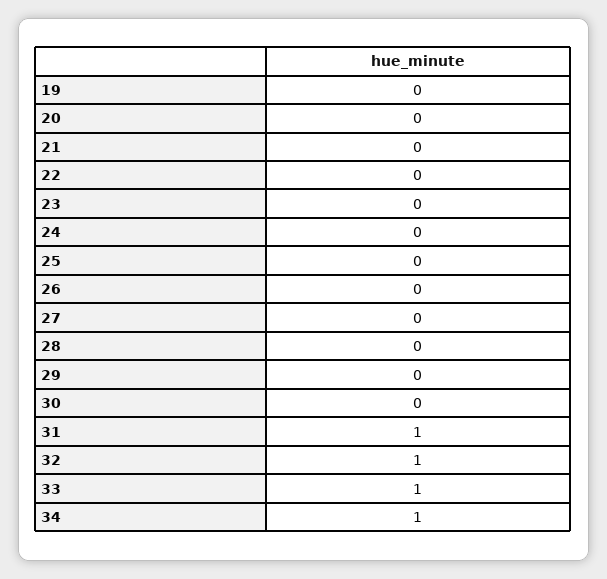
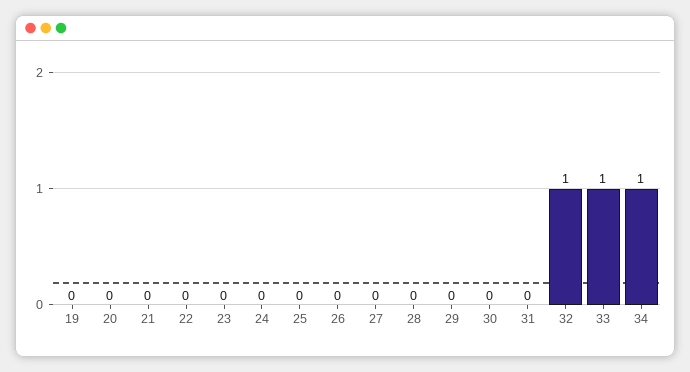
  {
    "19": 0,
    "20": 0,
    "21": 0,
    "22": 0,
    "23": 0,
    "24": 0,
    "25": 0,
    "26": 0,
    "27": 0,
    "28": 0,
    "29": 0,
    "30": 0,
-   "31": 1,
+   "31": 0,
    "32": 1,
    "33": 1,
    "34": 1
  }

